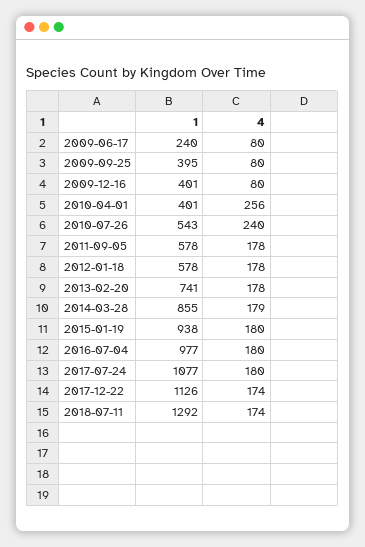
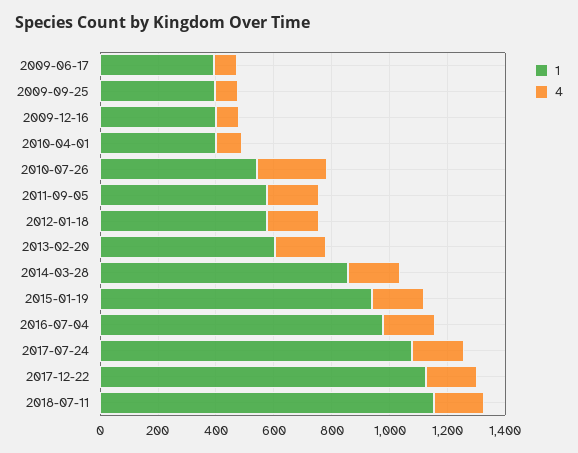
  {
    "1": {
-     "2009-06-17": 240,
+     "2009-06-17": 400,
      "2009-09-25": 395,
      "2009-12-16": 401,
      "2010-04-01": 401,
      "2010-07-26": 543,
      "2011-09-05": 578,
      "2012-01-18": 578,
-     "2013-02-20": 741,
+     "2013-02-20": 600,
      "2014-03-28": 855,
      "2015-01-19": 938,
      "2016-07-04": 977,
      "2017-07-24": 1077,
      "2017-12-22": 1126,
-     "2018-07-11": 1292
+     "2018-07-11": 1150
    },
    "4": {
      "2009-06-17": 80,
      "2009-09-25": 80,
      "2009-12-16": 80,
-     "2010-04-01": 256,
+     "2010-04-01": 100,
      "2010-07-26": 240,
      "2011-09-05": 178,
      "2012-01-18": 178,
      "2013-02-20": 178,
      "2014-03-28": 179,
      "2015-01-19": 180,
      "2016-07-04": 180,
      "2017-07-24": 180,
      "2017-12-22": 174,
      "2018-07-11": 174
    }
  }

